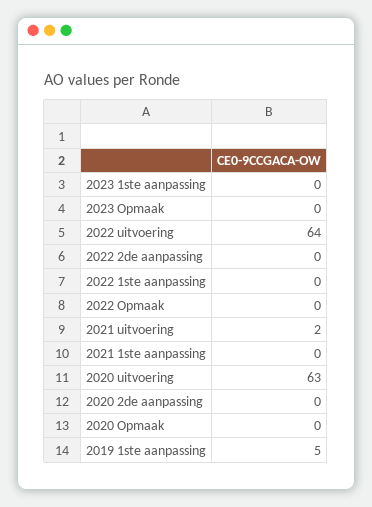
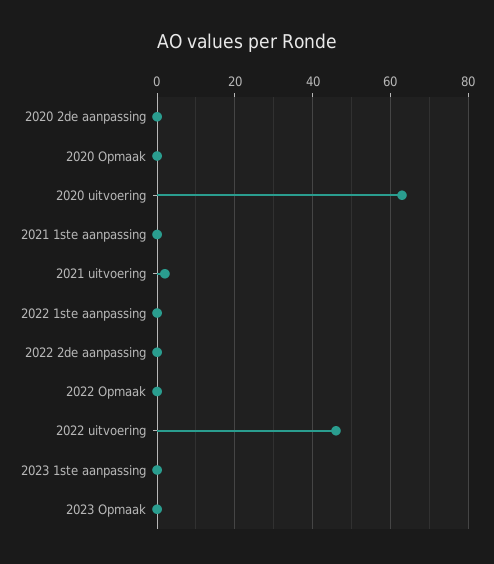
  {
    "2023 1ste aanpassing": 0,
    "2023 Opmaak": 0,
-   "2022 uitvoering": 64,
+   "2022 uitvoering": 45,
    "2022 2de aanpassing": 0,
    "2022 1ste aanpassing": 0,
    "2022 Opmaak": 0,
    "2021 uitvoering": 2,
    "2021 1ste aanpassing": 0,
    "2020 uitvoering": 63,
    "2020 2de aanpassing": 0,
-   "2020 Opmaak": 0,
+   "2020 Opmaak": 0
-   "2019 1ste aanpassing": 5
  }

